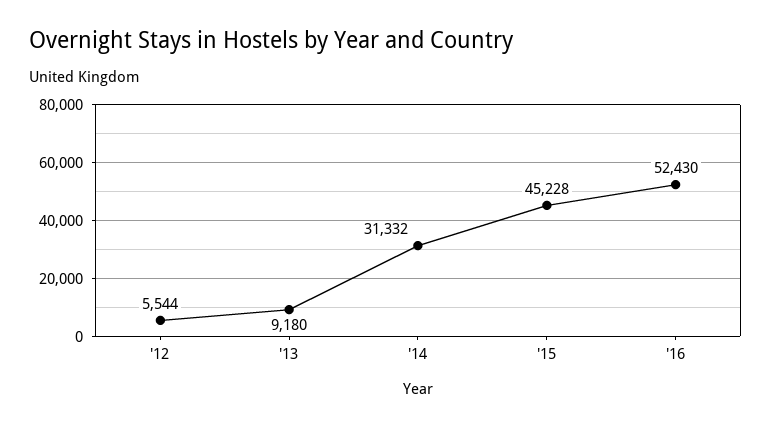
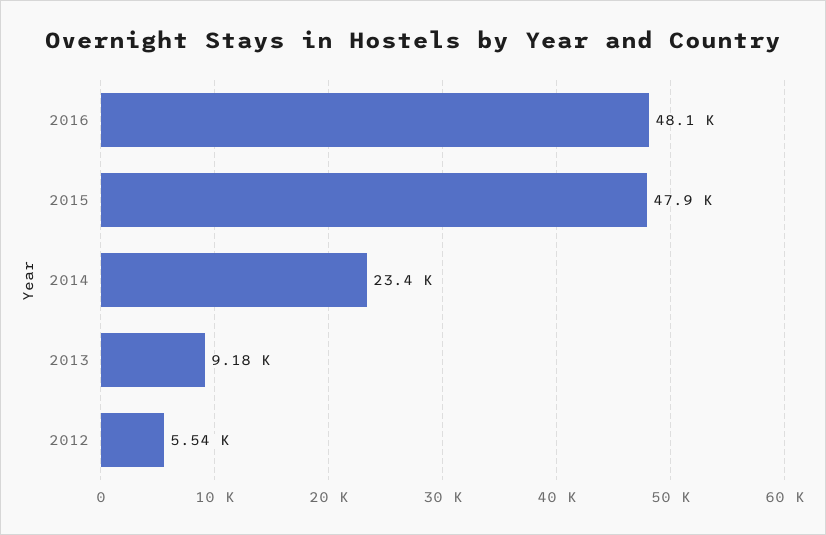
  {
    "'12": 5544,
    "'13": 9180,
-   "'14": 31332,
+   "'14": 23400,
-   "'15": 45228,
+   "'15": 47900,
-   "'16": 52430
+   "'16": 48100
  }

